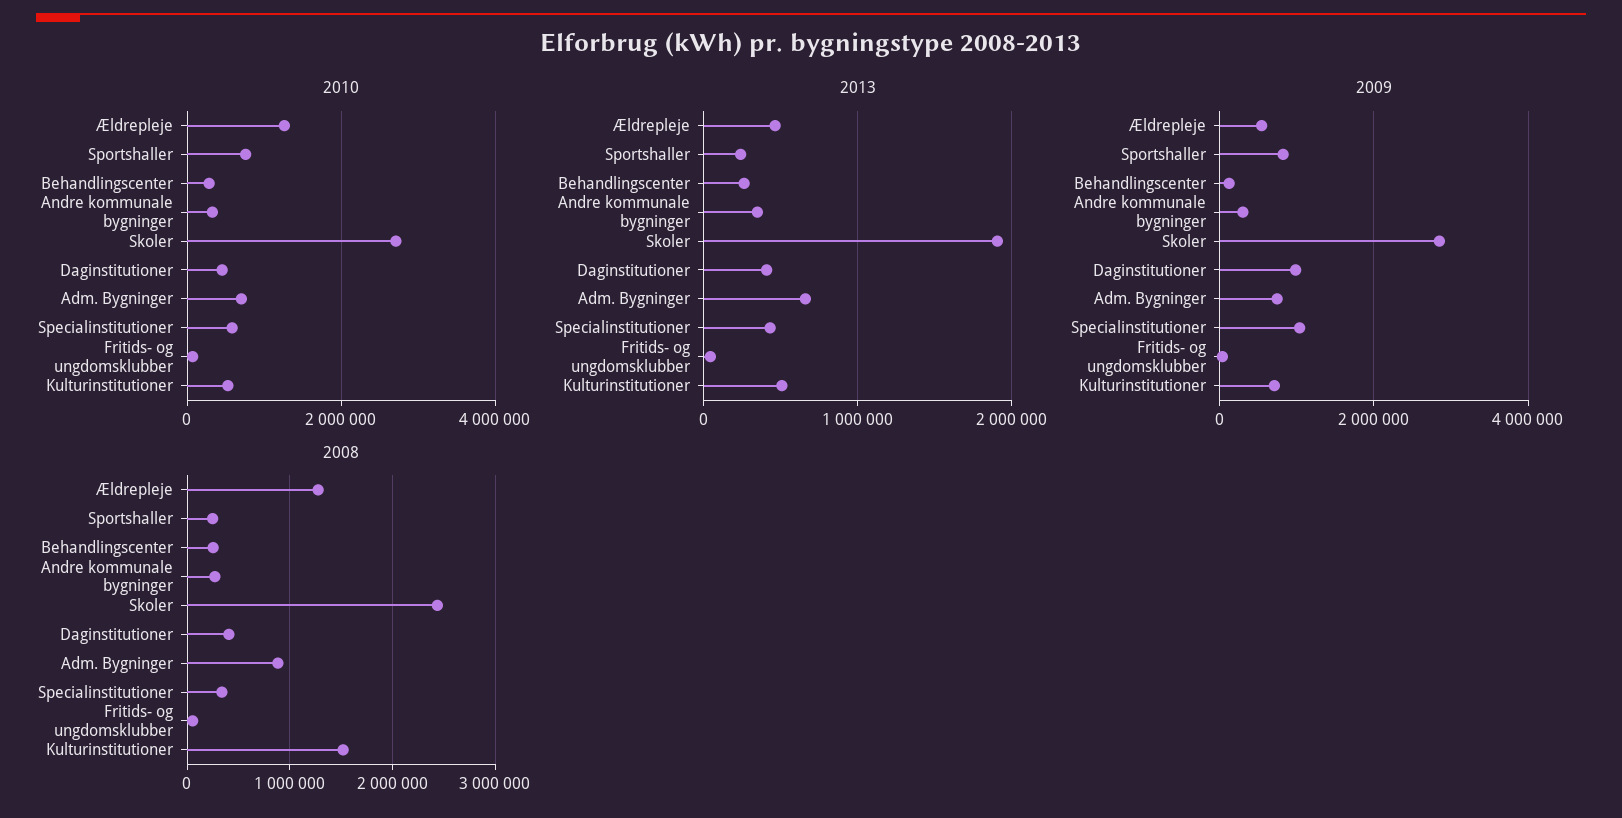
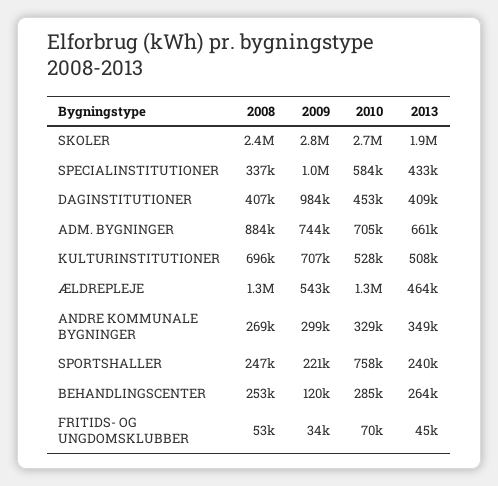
  {
    "2010": {
      "Ældrepleje": 1300000,
      "Sportshaller": 758000,
      "Behandlingscenter": 285000,
      "Andre kommunale bygninger": 329000,
      "Skoler": 2700000,
      "Daginstitutioner": 453000,
      "Adm. Bygninger": 705000,
      "Specialinstitutioner": 584000,
      "Fritids- og ungdomsklubber": 70000,
      "Kulturinstitutioner": 528000
    },
    "2013": {
      "Ældrepleje": 464000,
      "Sportshaller": 240000,
      "Behandlingscenter": 264000,
      "Andre kommunale bygninger": 349000,
      "Skoler": 1900000,
      "Daginstitutioner": 409000,
      "Adm. Bygninger": 661000,
      "Specialinstitutioner": 433000,
      "Fritids- og ungdomsklubber": 45000,
      "Kulturinstitutioner": 508000
    },
    "2009": {
      "Ældrepleje": 543000,
-     "Sportshaller": 800000,
+     "Sportshaller": 221000,
      "Behandlingscenter": 120000,
      "Andre kommunale bygninger": 299000,
      "Skoler": 2800000,
      "Daginstitutioner": 984000,
      "Adm. Bygninger": 744000,
      "Specialinstitutioner": 1000000,
      "Fritids- og ungdomsklubber": 34000,
      "Kulturinstitutioner": 707000
    },
    "2008": {
      "Ældrepleje": 1300000,
      "Sportshaller": 247000,
      "Behandlingscenter": 253000,
      "Andre kommunale bygninger": 269000,
      "Skoler": 2400000,
      "Daginstitutioner": 407000,
      "Adm. Bygninger": 884000,
      "Specialinstitutioner": 337000,
      "Fritids- og ungdomsklubber": 53000,
-     "Kulturinstitutioner": 1500000
+     "Kulturinstitutioner": 696000
    }
  }

